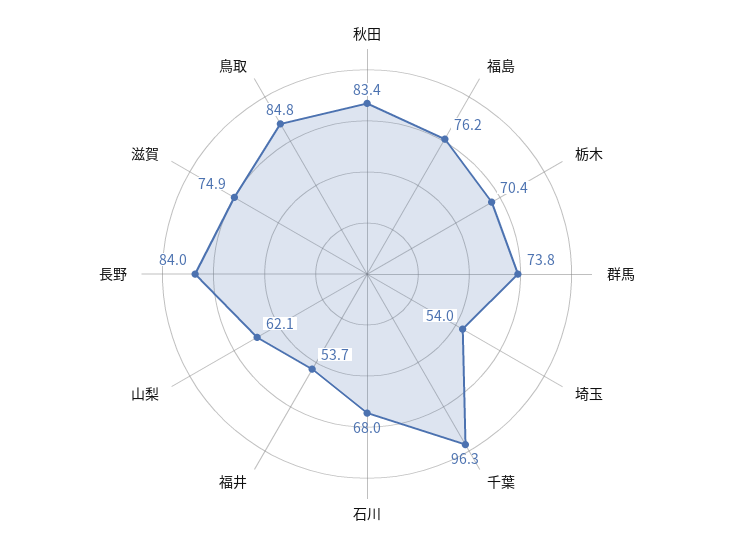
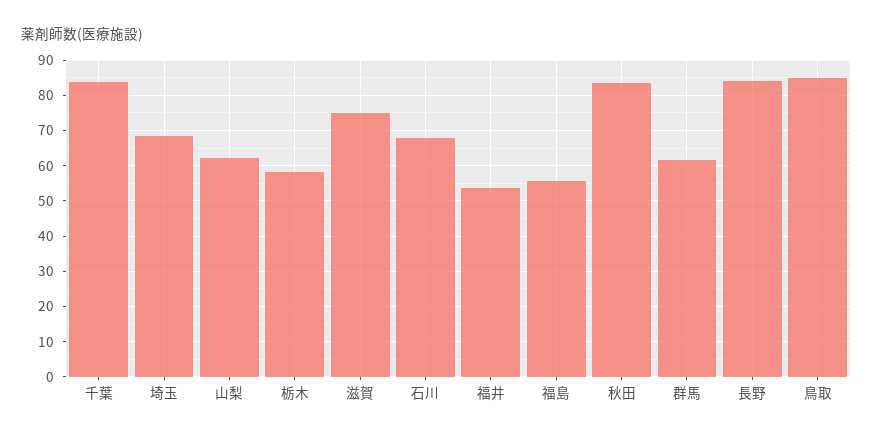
  {
    "秋田": 83.4,
-   "福島": 76.2,
+   "福島": 56,
-   "栃木": 70.4,
+   "栃木": 58,
-   "群馬": 73.8,
+   "群馬": 62,
-   "埼玉": 54,
+   "埼玉": 68,
-   "千葉": 96.3,
+   "千葉": 84,
    "石川": 68,
    "福井": 53.7,
    "山梨": 62.1,
    "長野": 84,
    "滋賀": 74.9,
    "鳥取": 84.8
  }

